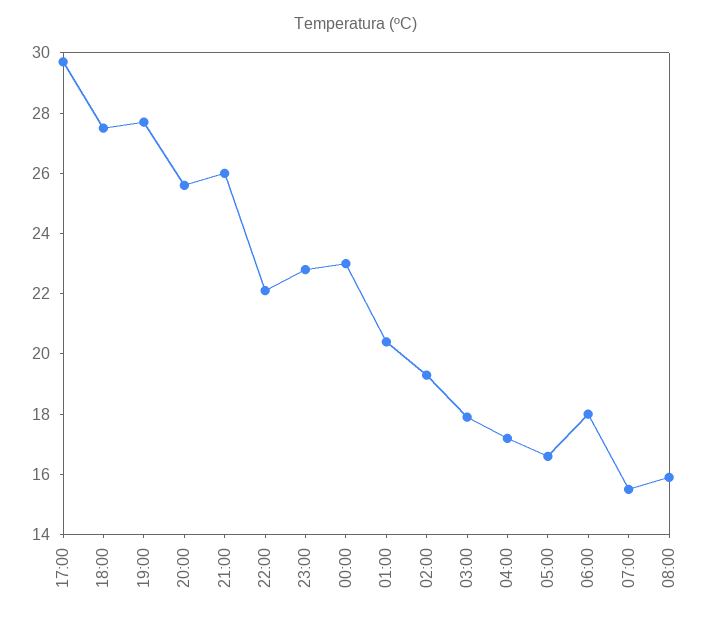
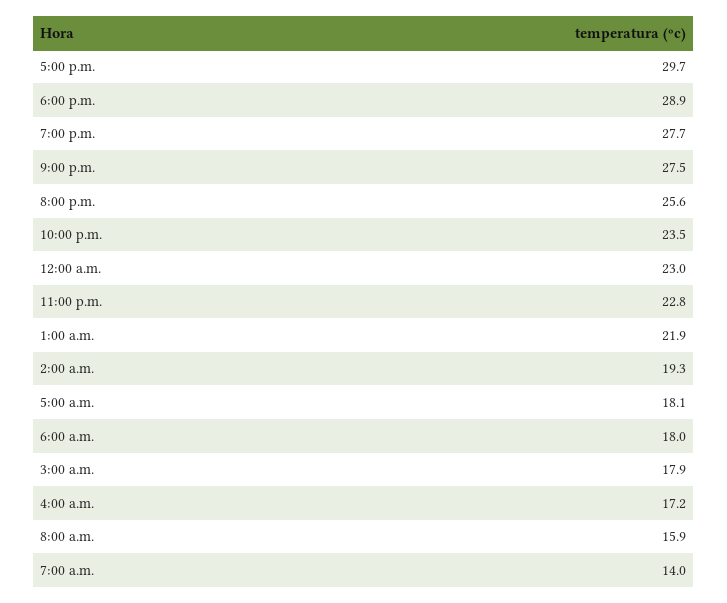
  {
    "17:00": 29.7,
-   "18:00": 27.5,
+   "18:00": 28.9,
    "19:00": 27.7,
    "20:00": 25.6,
-   "21:00": 26,
+   "21:00": 27.5,
-   "22:00": 22,
+   "22:00": 23.5,
    "23:00": 22.8,
    "00:00": 23,
-   "01:00": 20.5,
+   "01:00": 21.9,
    "02:00": 19.3,
    "03:00": 17.9,
    "04:00": 17.2,
-   "05:00": 16.5,
+   "05:00": 18.1,
    "06:00": 18,
-   "07:00": 15.5,
+   "07:00": 14,
    "08:00": 15.9
  }

